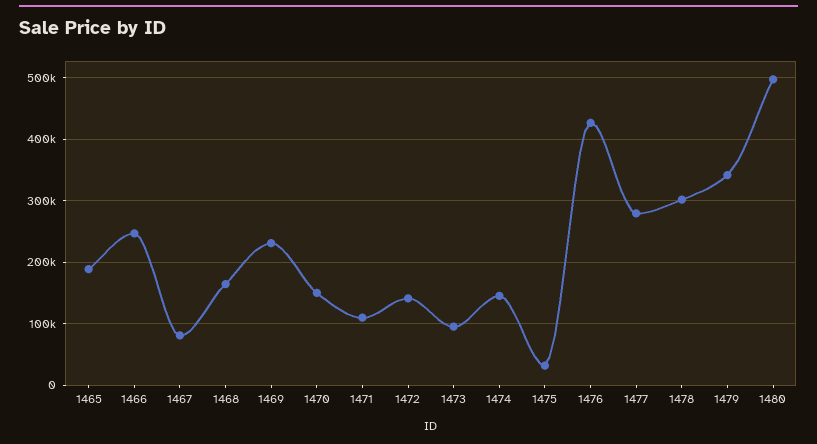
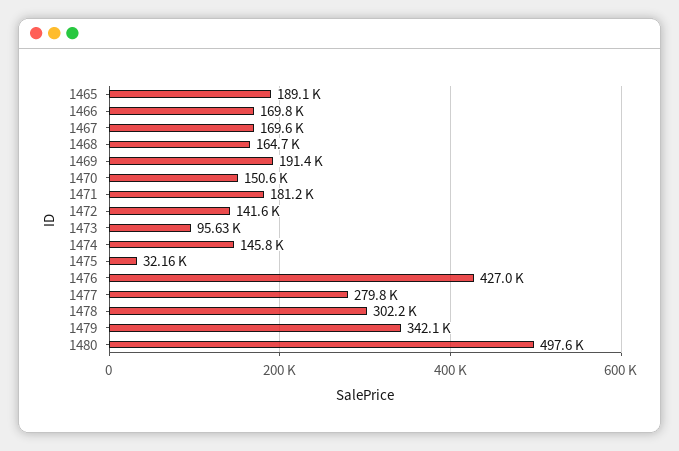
  {
    "1465": 189100,
-   "1466": 250000,
+   "1466": 169800,
-   "1467": 80000,
+   "1467": 169600,
    "1468": 164700,
-   "1469": 230000,
+   "1469": 191400,
    "1470": 150600,
-   "1471": 110000,
+   "1471": 181200,
    "1472": 141600,
    "1473": 95630,
    "1474": 145800,
    "1475": 32160,
    "1476": 427000,
    "1477": 279800,
    "1478": 302200,
    "1479": 342100,
    "1480": 497600
  }

